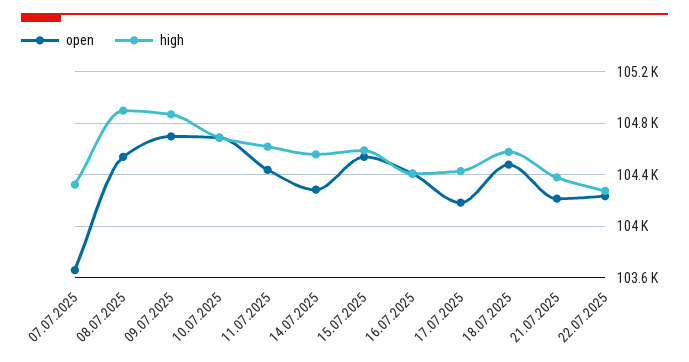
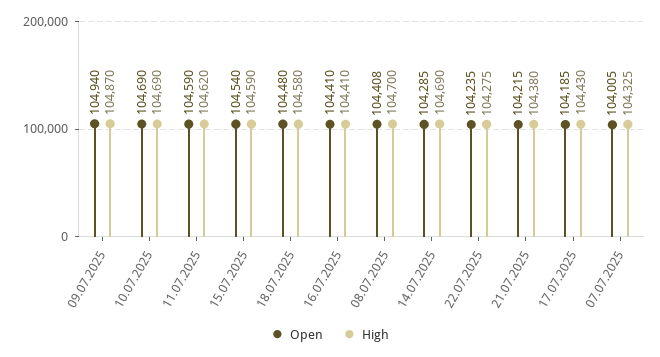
  {
    "open": {
-     "07.07.2025": 103650,
+     "07.07.2025": 104005,
-     "08.07.2025": 104550,
+     "08.07.2025": 104408,
-     "09.07.2025": 104700,
+     "09.07.2025": 104940,
      "10.07.2025": 104690,
-     "11.07.2025": 104450,
+     "11.07.2025": 104590,
      "14.07.2025": 104285,
      "15.07.2025": 104540,
      "16.07.2025": 104410,
      "17.07.2025": 104185,
      "18.07.2025": 104480,
      "21.07.2025": 104215,
      "22.07.2025": 104235
    },
    "high": {
      "07.07.2025": 104325,
-     "08.07.2025": 104900,
+     "08.07.2025": 104700,
      "09.07.2025": 104870,
      "10.07.2025": 104690,
      "11.07.2025": 104620,
-     "14.07.2025": 104550,
+     "14.07.2025": 104690,
      "15.07.2025": 104590,
      "16.07.2025": 104410,
      "17.07.2025": 104430,
      "18.07.2025": 104580,
      "21.07.2025": 104380,
      "22.07.2025": 104275
    }
  }

